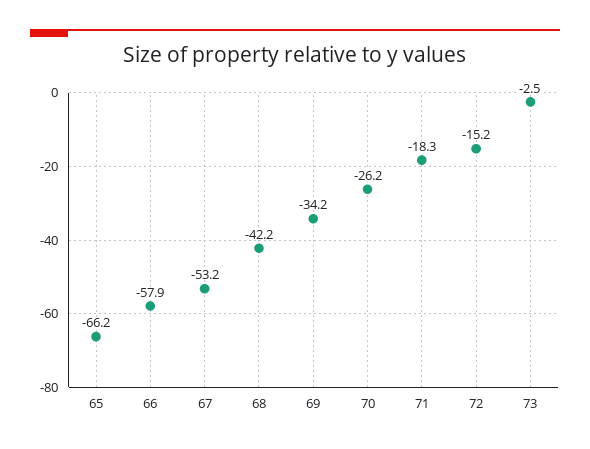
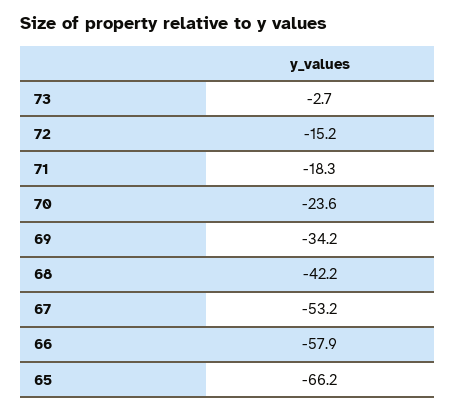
  {
    "65": -66.2,
    "66": -57.9,
    "67": -53.2,
    "68": -42.2,
    "69": -34.2,
-   "70": -26.2,
+   "70": -23.6,
    "71": -18.3,
    "72": -15.2,
-   "73": -2.5
+   "73": -2.7
  }

